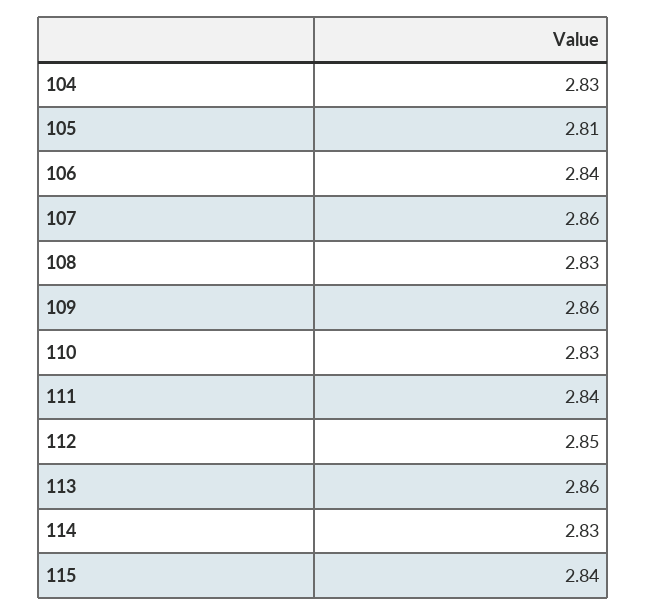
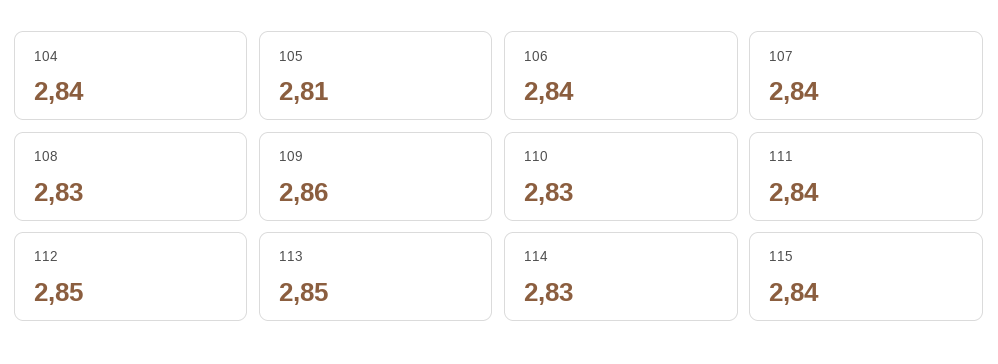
  {
-   "104": 2.83,
+   "104": 2.84,
    "105": 2.81,
    "106": 2.84,
-   "107": 2.86,
+   "107": 2.84,
    "108": 2.83,
    "109": 2.86,
    "110": 2.83,
    "111": 2.84,
    "112": 2.85,
-   "113": 2.86,
+   "113": 2.85,
    "114": 2.83,
    "115": 2.84
  }

